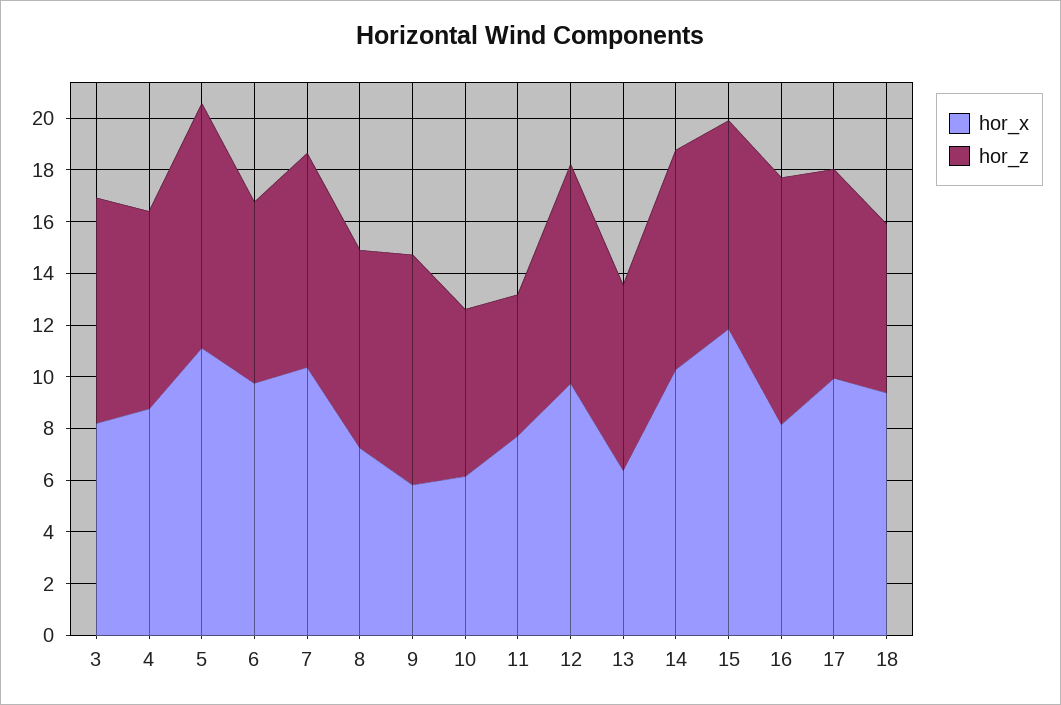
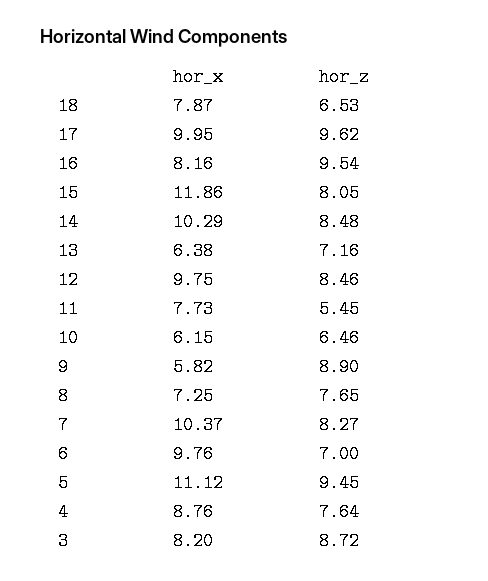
  {
    "hor_x": {
      "3": 8.2,
      "4": 8.76,
      "5": 11.12,
      "6": 9.76,
      "7": 10.37,
      "8": 7.25,
      "9": 5.82,
      "10": 6.15,
      "11": 7.73,
      "12": 9.75,
      "13": 6.38,
      "14": 10.29,
      "15": 11.86,
      "16": 8.16,
      "17": 9.95,
-     "18": 9.5
+     "18": 7.87
    },
    "hor_z": {
      "3": 8.72,
      "4": 7.64,
      "5": 9.45,
      "6": 7,
      "7": 8.27,
      "8": 7.65,
      "9": 8.9,
      "10": 6.46,
      "11": 5.45,
      "12": 8.46,
      "13": 7.16,
      "14": 8.48,
      "15": 8.05,
      "16": 9.54,
-     "17": 8,
+     "17": 9.62,
      "18": 6.53
    }
  }

